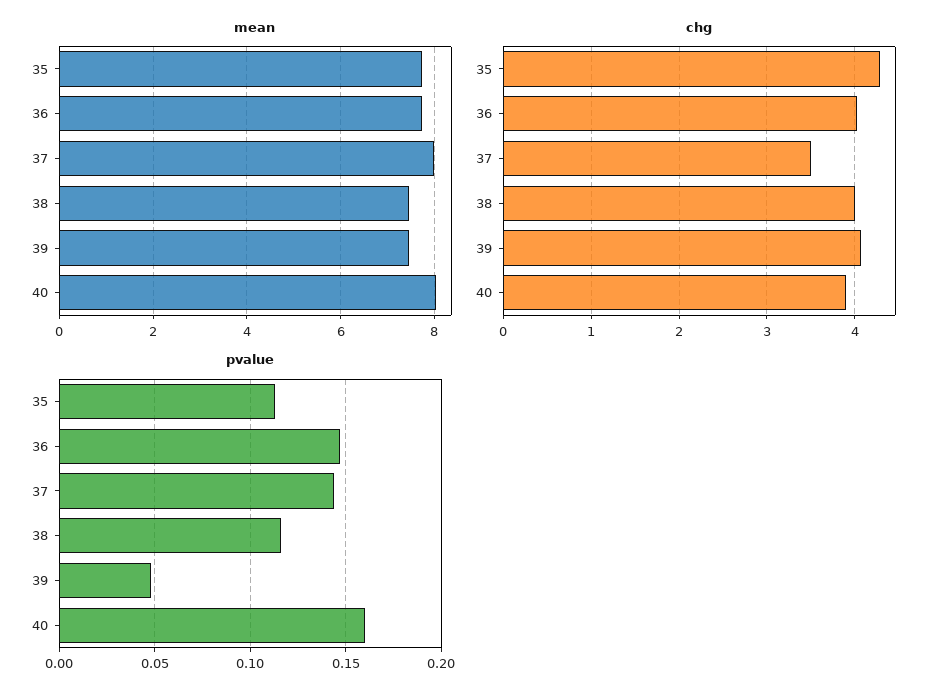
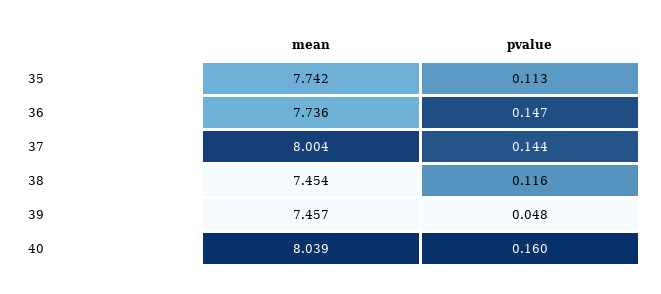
  {
    "mean": {
      "35": 7.742,
      "36": 7.736,
      "37": 8.004,
      "38": 7.454,
      "39": 7.457,
      "40": 8.039
    },
-   "chg": {
-     "35": 4.3,
-     "36": 4,
-     "37": 3.5,
-     "38": 4,
-     "39": 4.1,
-     "40": 3.9
-   },
    "pvalue": {
      "35": 0.113,
      "36": 0.147,
      "37": 0.144,
      "38": 0.116,
      "39": 0.048,
      "40": 0.16
    }
  }

